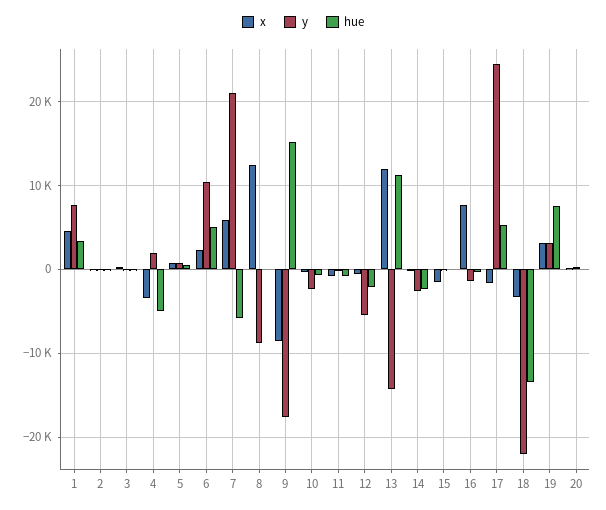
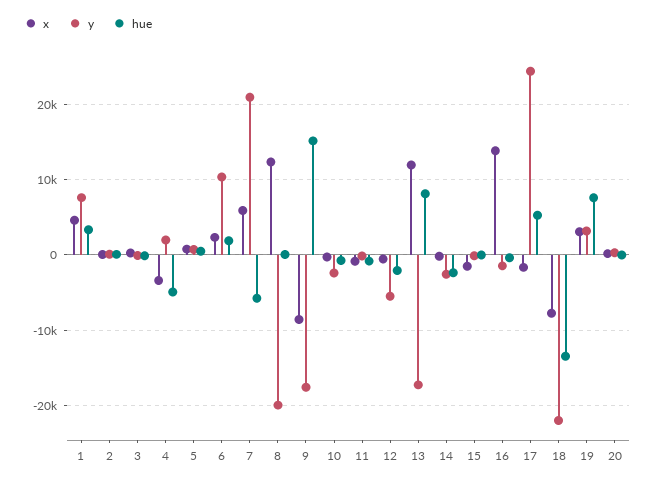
  {
    "x": {
      "1": 5000,
      "2": 0,
      "3": 0,
      "4": -3000,
      "5": 1000,
      "6": 2000,
      "7": 6000,
      "8": 12000,
      "9": -9000,
      "10": 0,
      "11": -1000,
      "12": -1000,
      "13": 12000,
      "14": 0,
      "15": -1000,
-     "16": 8000,
+     "16": 14000,
      "17": -2000,
-     "18": -3000,
+     "18": -8000,
      "19": 3000,
      "20": 0
    },
    "y": {
      "1": 8000,
      "2": 0,
      "3": 0,
      "4": 2000,
      "5": 1000,
      "6": 10000,
      "7": 21000,
-     "8": -9000,
+     "8": -20000,
      "9": -18000,
      "10": -2000,
      "11": 0,
      "12": -5000,
-     "13": -14000,
+     "13": -17000,
      "14": -3000,
      "15": 0,
      "16": -1000,
      "17": 24000,
      "18": -22000,
      "19": 3000,
      "20": 0
    },
    "hue": {
      "1": 3000,
      "2": 0,
      "3": 0,
      "4": -5000,
      "5": 0,
-     "6": 5000,
+     "6": 2000,
      "7": -6000,
      "8": 0,
      "9": 15000,
      "10": -1000,
      "11": -1000,
      "12": -2000,
-     "13": 11000,
+     "13": 8000,
      "14": -2000,
      "15": 0,
      "16": 0,
      "17": 5000,
      "18": -13000,
      "19": 8000,
      "20": 0
    }
  }

